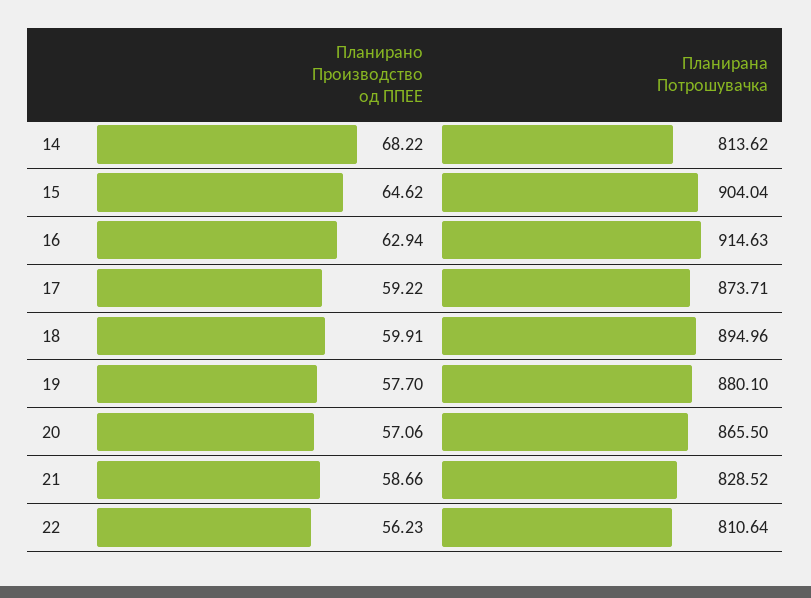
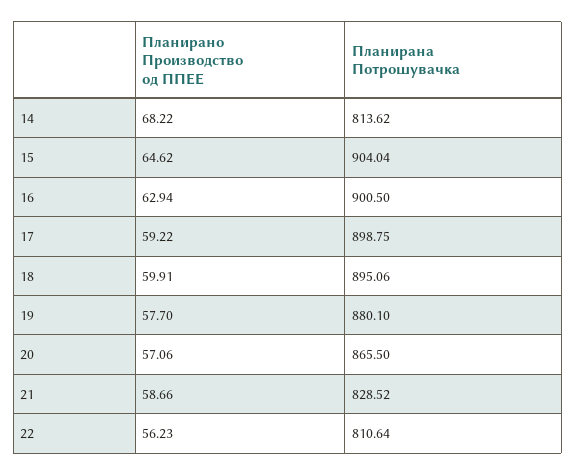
  {
    "Планирано Производство од ППЕЕ": {
      "14": 68.22,
      "15": 64.62,
      "16": 62.94,
      "17": 59.22,
      "18": 59.91,
      "19": 57.7,
      "20": 57.06,
      "21": 58.66,
      "22": 56.23
    },
    "Планирана Потрошувачка": {
      "14": 813.62,
      "15": 904.04,
-     "16": 914.63,
+     "16": 900.5,
-     "17": 873.71,
+     "17": 898.75,
-     "18": 894.96,
+     "18": 895.06,
      "19": 880.1,
      "20": 865.5,
      "21": 828.52,
      "22": 810.64
    }
  }

